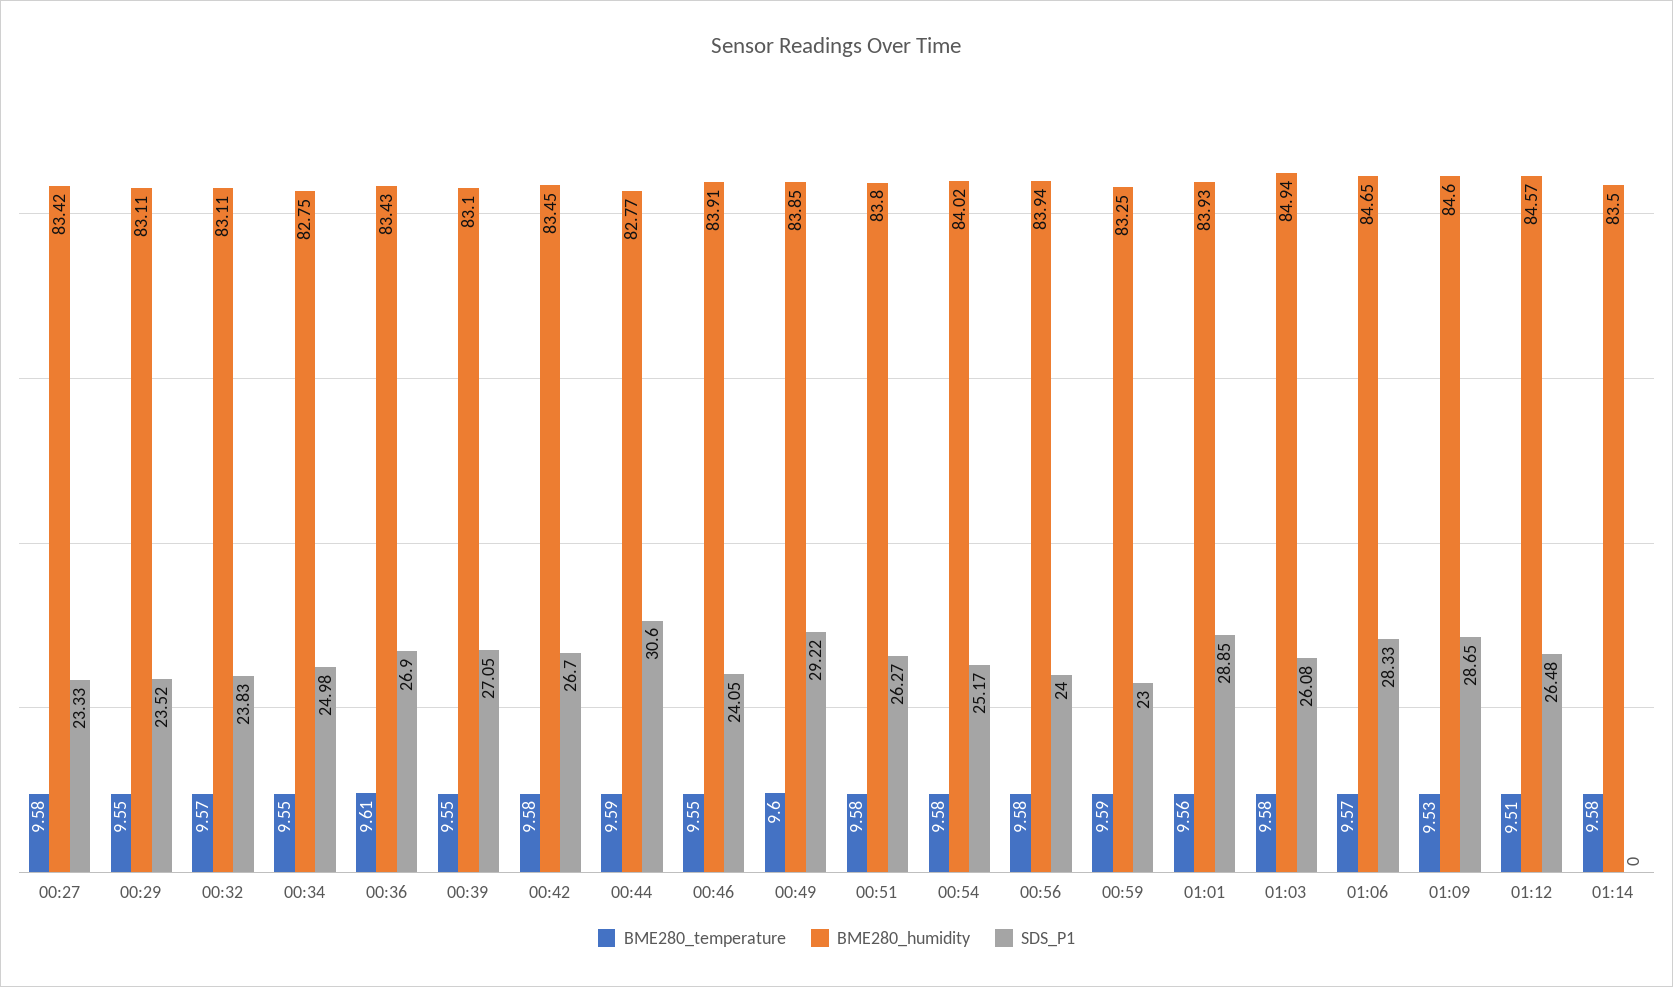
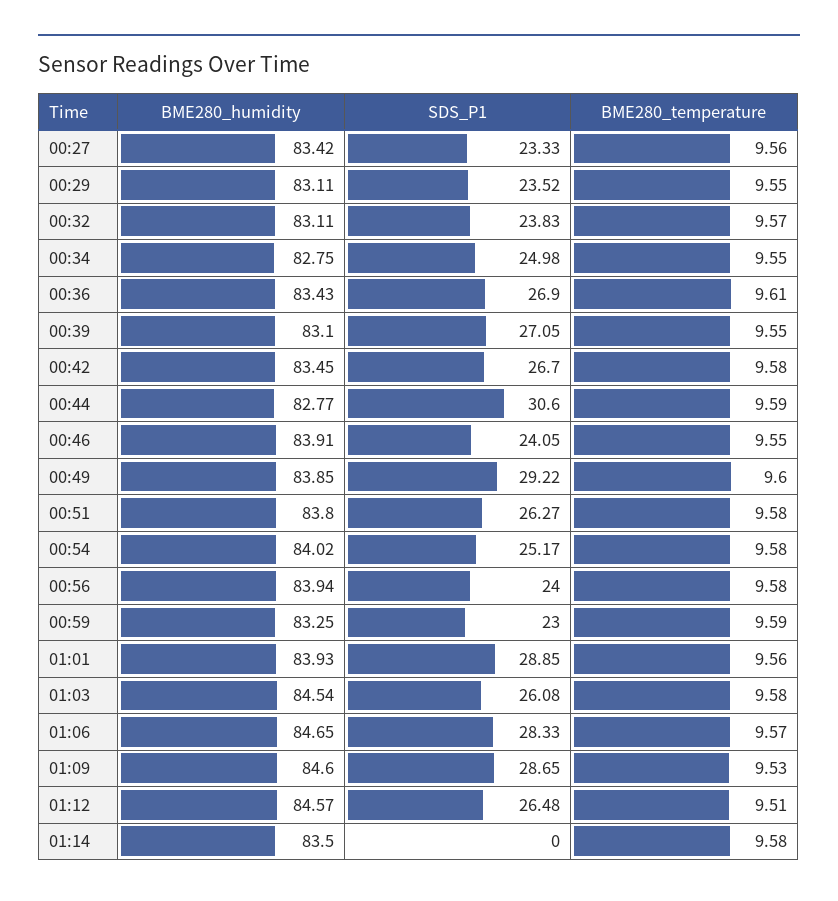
  {
    "BME280_temperature": {
-     "00:27": 9.58,
+     "00:27": 9.56,
      "00:29": 9.55,
      "00:32": 9.57,
      "00:34": 9.55,
      "00:36": 9.61,
      "00:39": 9.55,
      "00:42": 9.58,
      "00:44": 9.59,
      "00:46": 9.55,
      "00:49": 9.6,
      "00:51": 9.58,
      "00:54": 9.58,
      "00:56": 9.58,
      "00:59": 9.59,
      "01:01": 9.56,
      "01:03": 9.58,
      "01:06": 9.57,
      "01:09": 9.53,
      "01:12": 9.51,
      "01:14": 9.58
    },
    "BME280_humidity": {
      "00:27": 83.42,
      "00:29": 83.11,
      "00:32": 83.11,
      "00:34": 82.75,
      "00:36": 83.43,
      "00:39": 83.1,
      "00:42": 83.45,
      "00:44": 82.77,
      "00:46": 83.91,
      "00:49": 83.85,
      "00:51": 83.8,
      "00:54": 84.02,
      "00:56": 83.94,
      "00:59": 83.25,
      "01:01": 83.93,
-     "01:03": 84.94,
+     "01:03": 84.54,
      "01:06": 84.65,
      "01:09": 84.6,
      "01:12": 84.57,
      "01:14": 83.5
    },
    "SDS_P1": {
      "00:27": 23.33,
      "00:29": 23.52,
      "00:32": 23.83,
      "00:34": 24.98,
      "00:36": 26.9,
      "00:39": 27.05,
      "00:42": 26.7,
      "00:44": 30.6,
      "00:46": 24.05,
      "00:49": 29.22,
      "00:51": 26.27,
      "00:54": 25.17,
      "00:56": 24,
      "00:59": 23,
      "01:01": 28.85,
      "01:03": 26.08,
      "01:06": 28.33,
      "01:09": 28.65,
      "01:12": 26.48,
      "01:14": 0
    }
  }

